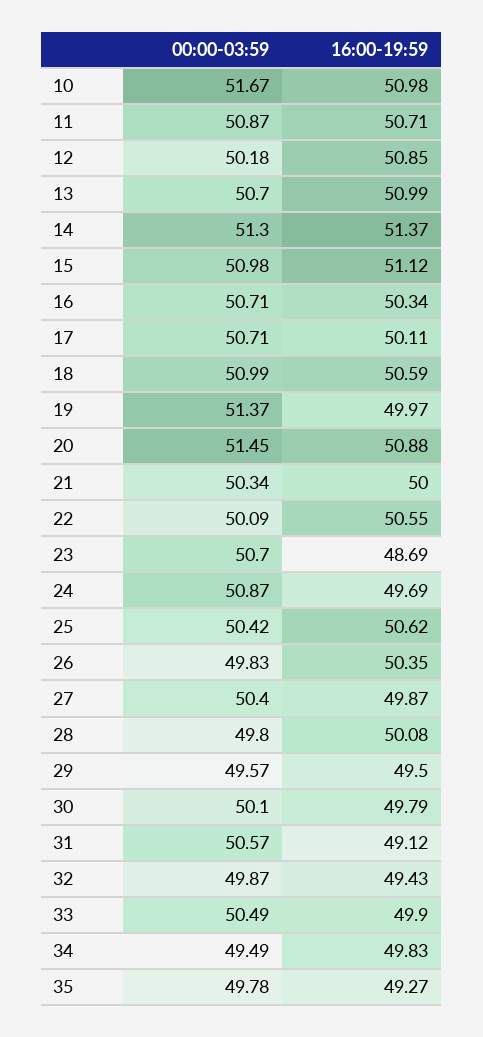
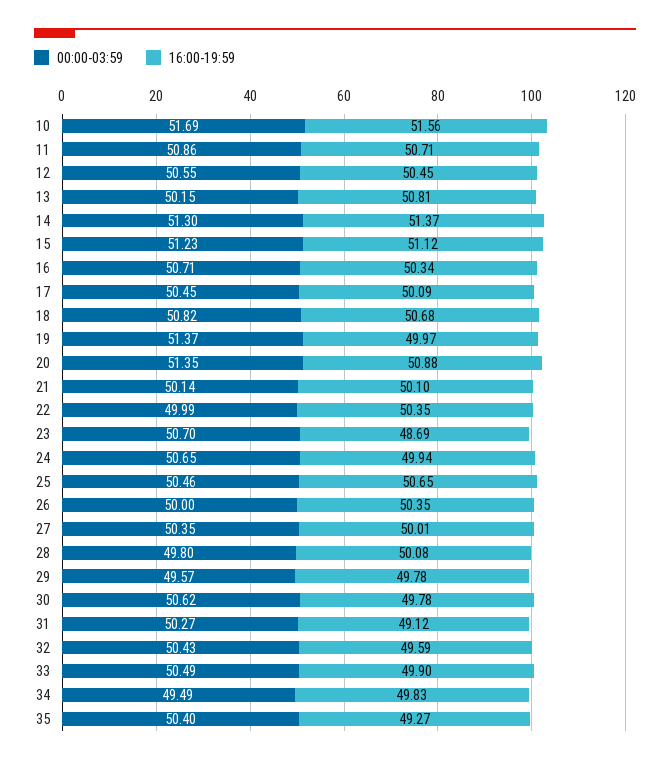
  {
    "00:00-03:59": {
-     "10": 51.67,
+     "10": 51.69,
-     "11": 50.87,
+     "11": 50.86,
-     "12": 50.18,
+     "12": 50.55,
-     "13": 50.7,
+     "13": 50.15,
      "14": 51.3,
-     "15": 50.98,
+     "15": 51.23,
      "16": 50.71,
-     "17": 50.71,
+     "17": 50.45,
-     "18": 50.99,
+     "18": 50.82,
      "19": 51.37,
-     "20": 51.45,
+     "20": 51.35,
-     "21": 50.34,
+     "21": 50.14,
-     "22": 50.09,
+     "22": 49.99,
      "23": 50.7,
-     "24": 50.87,
+     "24": 50.65,
-     "25": 50.42,
+     "25": 50.46,
-     "26": 49.83,
+     "26": 50,
-     "27": 50.4,
+     "27": 50.35,
      "28": 49.8,
      "29": 49.57,
-     "30": 50.1,
+     "30": 50.62,
-     "31": 50.57,
+     "31": 50.27,
-     "32": 49.87,
+     "32": 50.43,
      "33": 50.49,
      "34": 49.49,
-     "35": 49.78
+     "35": 50.4
    },
    "16:00-19:59": {
-     "10": 50.98,
+     "10": 51.56,
      "11": 50.71,
-     "12": 50.85,
+     "12": 50.45,
-     "13": 50.99,
+     "13": 50.81,
      "14": 51.37,
      "15": 51.12,
      "16": 50.34,
-     "17": 50.11,
+     "17": 50.09,
-     "18": 50.59,
+     "18": 50.68,
      "19": 49.97,
      "20": 50.88,
-     "21": 50,
+     "21": 50.1,
-     "22": 50.55,
+     "22": 50.35,
      "23": 48.69,
-     "24": 49.69,
+     "24": 49.94,
-     "25": 50.62,
+     "25": 50.65,
      "26": 50.35,
-     "27": 49.87,
+     "27": 50.01,
      "28": 50.08,
-     "29": 49.5,
+     "29": 49.78,
-     "30": 49.79,
+     "30": 49.78,
      "31": 49.12,
-     "32": 49.43,
+     "32": 49.59,
      "33": 49.9,
      "34": 49.83,
      "35": 49.27
    }
  }

